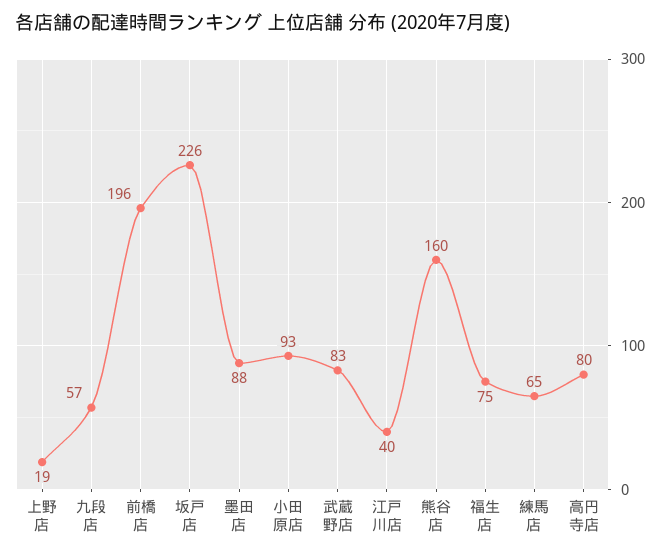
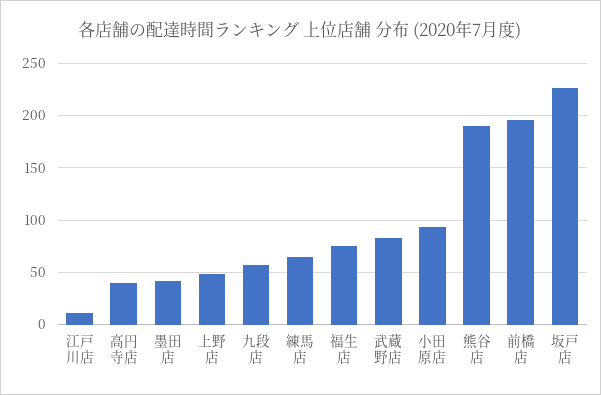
  {
-   "上野店": 19,
+   "上野店": 50,
    "九段店": 57,
    "前橋店": 196,
    "坂戸店": 226,
-   "墨田店": 88,
+   "墨田店": 40,
    "小田原店": 93,
    "武蔵野店": 83,
-   "江戸川店": 40,
+   "江戸川店": 10,
-   "熊谷店": 160,
+   "熊谷店": 190,
    "福生店": 75,
    "練馬店": 65,
-   "高円寺店": 80
+   "高円寺店": 40
  }

